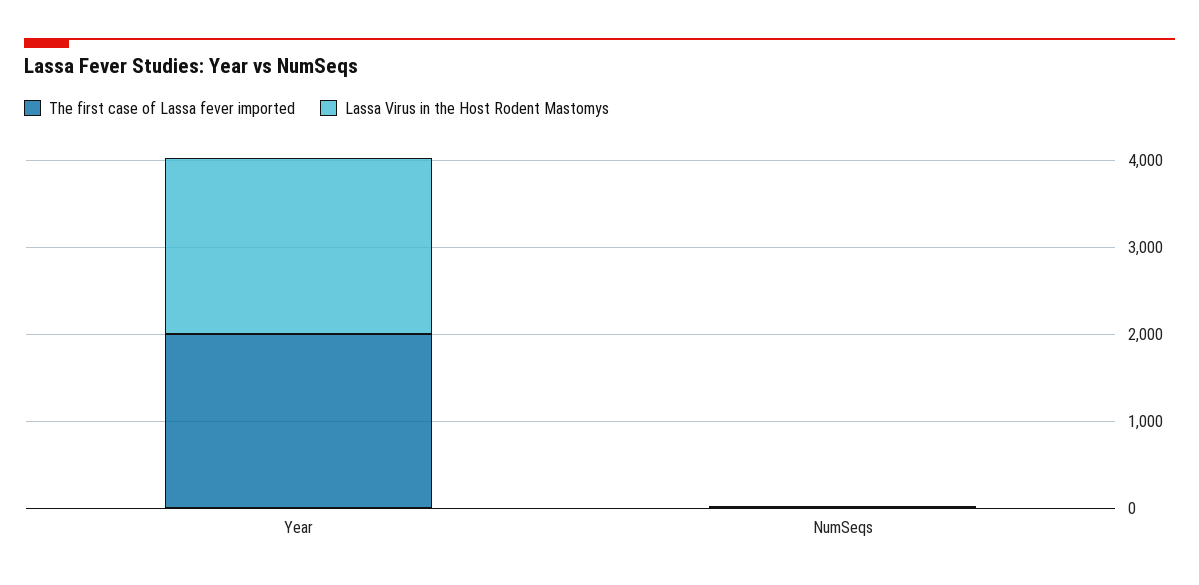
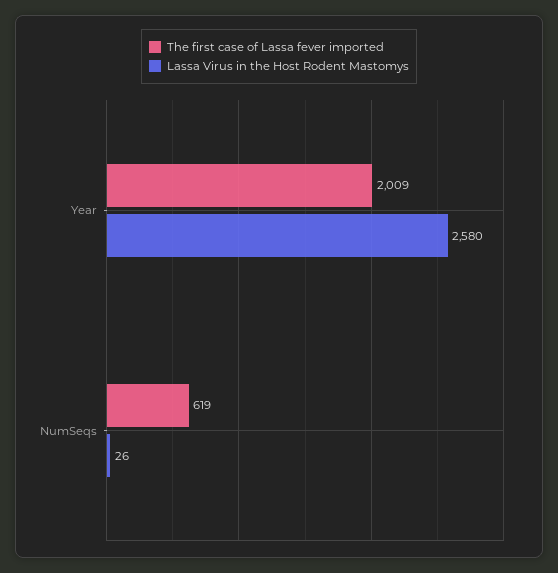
  {
    "The first case of Lassa fever imported": {
      "Year": 2009,
-     "NumSeqs": 0
+     "NumSeqs": 619
    },
    "Lassa Virus in the Host Rodent Mastomys": {
-     "Year": 2000,
+     "Year": 2580,
      "NumSeqs": 26
    }
  }

